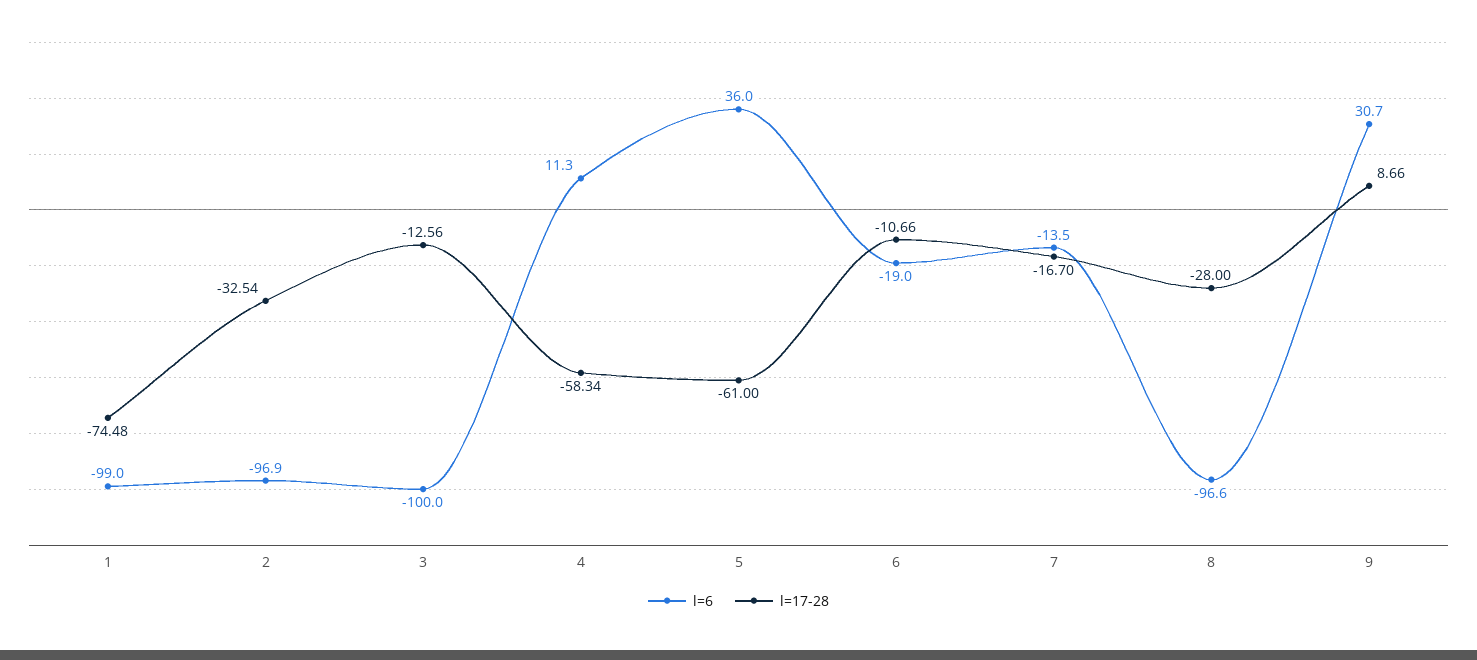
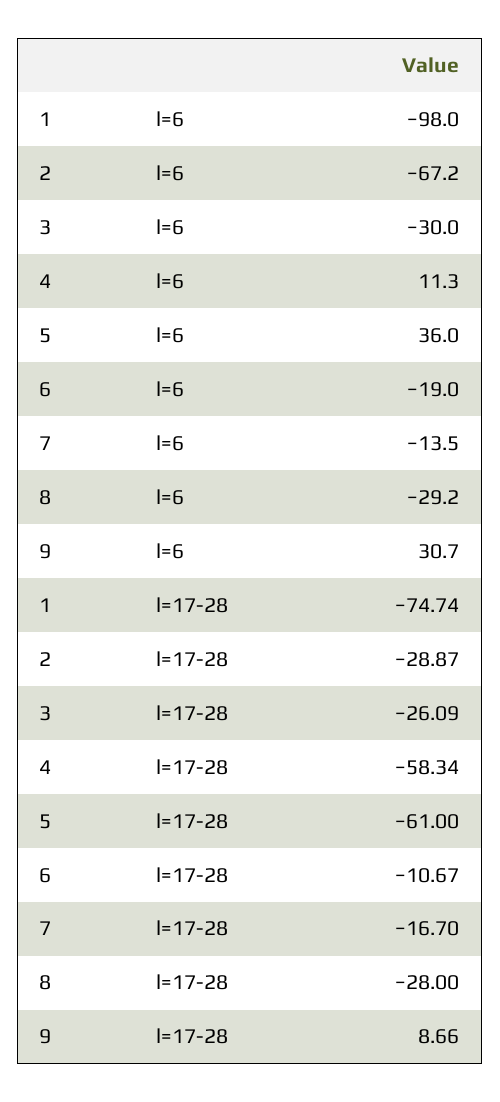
  {
    "l=6": {
-     "1": -99,
+     "1": -98,
-     "2": -96.9,
+     "2": -67.2,
-     "3": -100,
+     "3": -30,
      "4": 11.3,
      "5": 36,
      "6": -19,
      "7": -13.5,
-     "8": -96.6,
+     "8": -29.2,
      "9": 30.7
    },
    "l=17-28": {
-     "1": -74.48,
+     "1": -74.74,
-     "2": -32.54,
+     "2": -28.87,
-     "3": -12.56,
+     "3": -26.09,
      "4": -58.34,
      "5": -61,
-     "6": -10.66,
+     "6": -10.67,
      "7": -16.7,
      "8": -28,
      "9": 8.66
    }
  }

